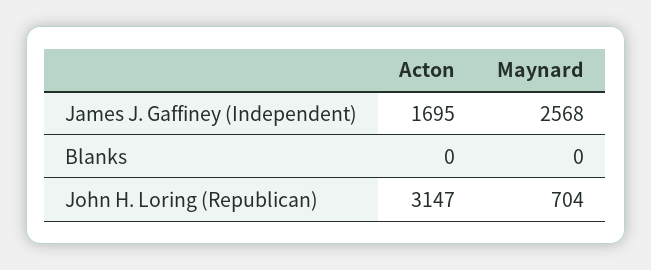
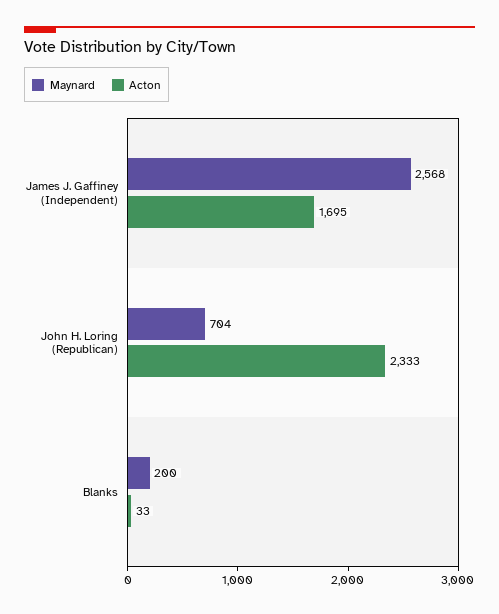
  {
    "Acton": {
      "James J. Gaffiney (Independent)": 1695,
-     "Blanks": 0,
+     "Blanks": 33,
-     "John H. Loring (Republican)": 3147
+     "John H. Loring (Republican)": 2333
    },
    "Maynard": {
      "James J. Gaffiney (Independent)": 2568,
-     "Blanks": 0,
+     "Blanks": 200,
      "John H. Loring (Republican)": 704
    }
  }

